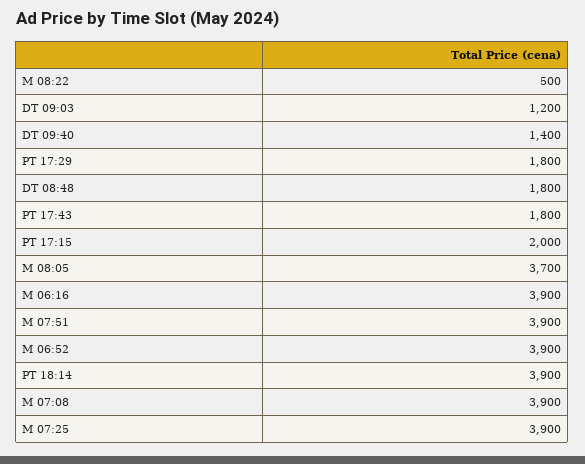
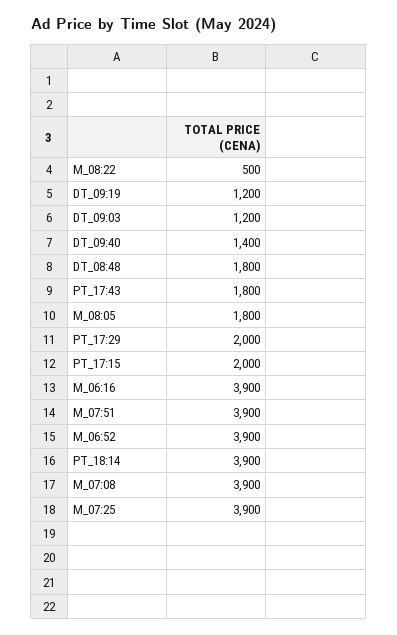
  {
    "M 08:22": 500,
    "DT 09:03": 1200,
    "DT 09:40": 1400,
-   "PT 17:29": 1800,
+   "PT 17:29": 2000,
    "DT 08:48": 1800,
    "PT 17:43": 1800,
    "PT 17:15": 2000,
-   "M 08:05": 3700,
+   "M 08:05": 1800,
    "M 06:16": 3900,
    "M 07:51": 3900,
    "M 06:52": 3900,
    "PT 18:14": 3900,
    "M 07:08": 3900,
-   "M 07:25": 3900
+   "M 07:25": 3900,
+   "DT_09:19": 1200
  }

